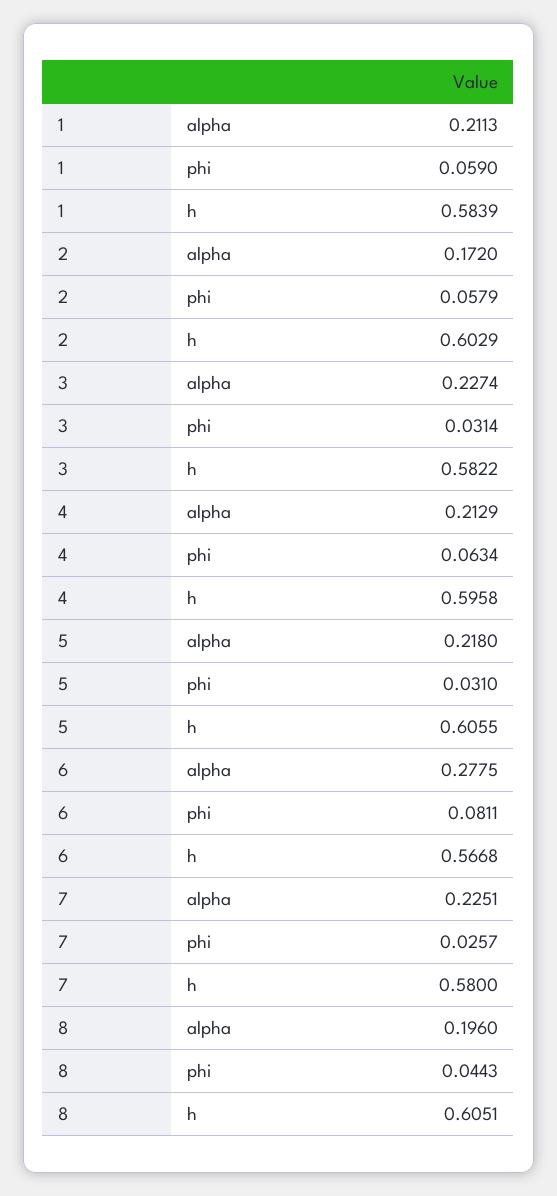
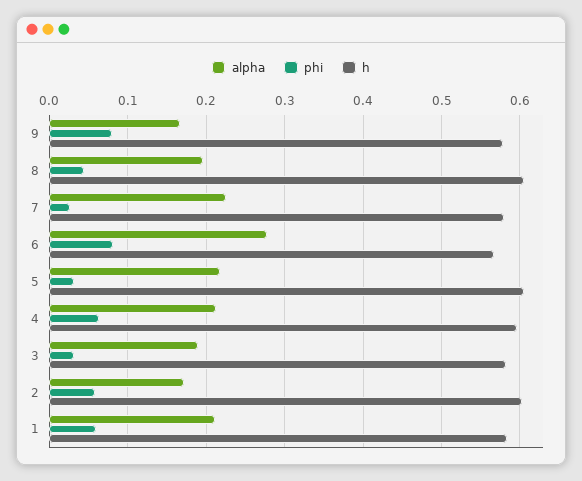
  {
    "alpha": {
      "1": 0.2113,
      "2": 0.172,
-     "3": 0.2274,
+     "3": 0.19,
      "4": 0.2129,
      "5": 0.218,
      "6": 0.2775,
      "7": 0.2251,
-     "8": 0.196
+     "8": 0.196,
+     "9": 0.17
    },
    "phi": {
      "1": 0.059,
      "2": 0.0579,
      "3": 0.0314,
      "4": 0.0634,
      "5": 0.031,
      "6": 0.0811,
      "7": 0.0257,
-     "8": 0.0443
+     "8": 0.0443,
+     "9": 0.08
    },
    "h": {
      "1": 0.5839,
      "2": 0.6029,
      "3": 0.5822,
      "4": 0.5958,
      "5": 0.6055,
      "6": 0.5668,
      "7": 0.58,
-     "8": 0.6051
+     "8": 0.6051,
+     "9": 0.58
    }
  }

